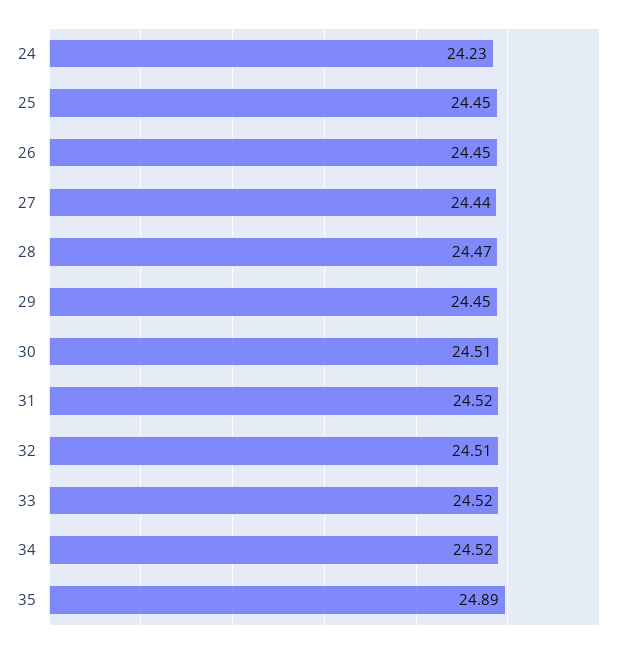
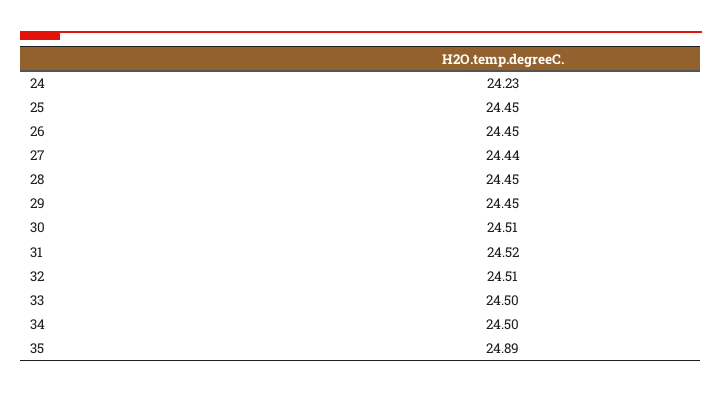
  {
    "24": 24.23,
    "25": 24.45,
    "26": 24.45,
    "27": 24.44,
-   "28": 24.47,
+   "28": 24.45,
    "29": 24.45,
    "30": 24.51,
    "31": 24.52,
    "32": 24.51,
-   "33": 24.52,
+   "33": 24.5,
-   "34": 24.52,
+   "34": 24.5,
    "35": 24.89
  }

